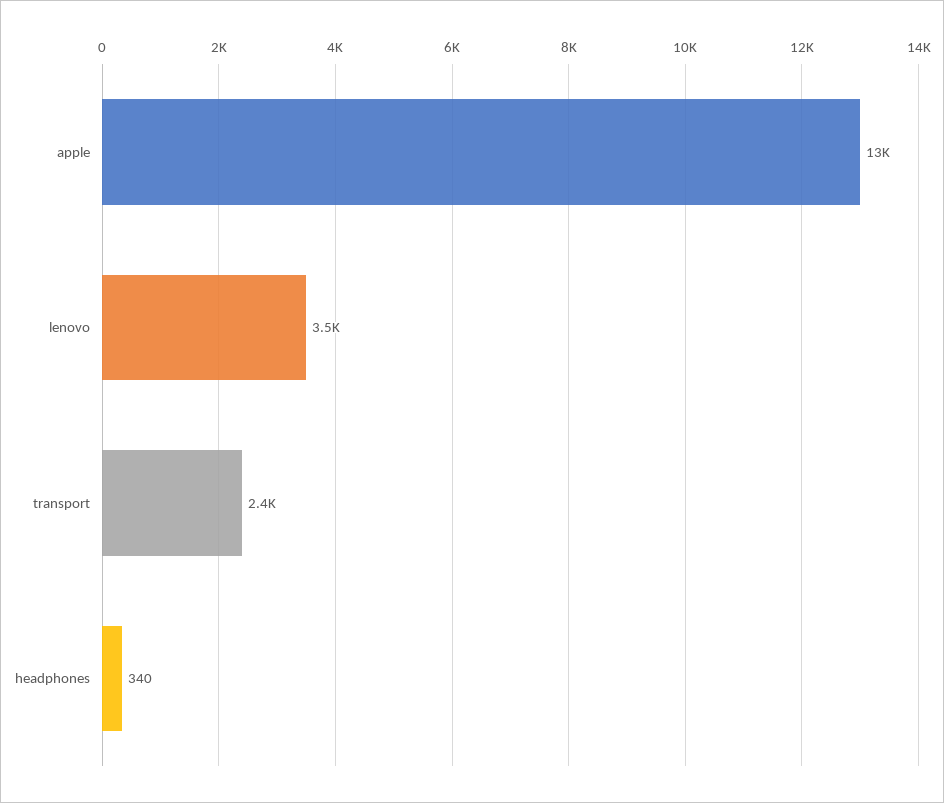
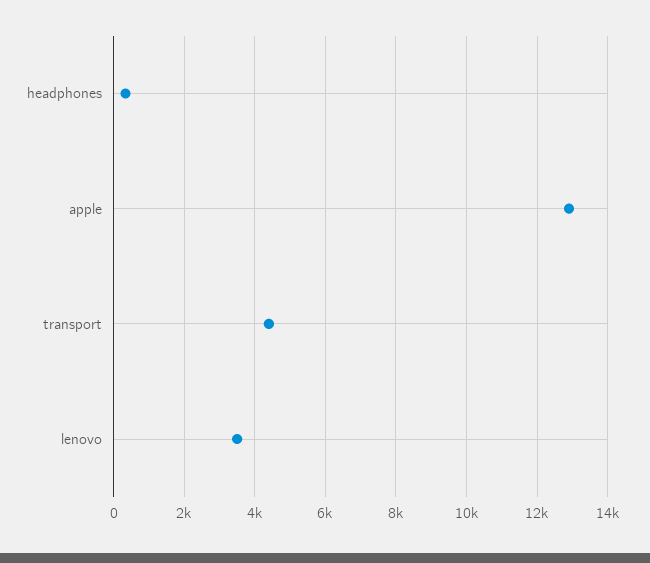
  {
    "apple": 13000,
    "lenovo": 3500,
-   "transport": 2400,
+   "transport": 4400,
    "headphones": 340
  }

